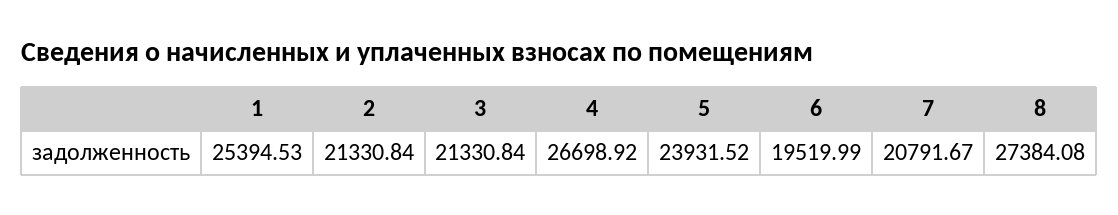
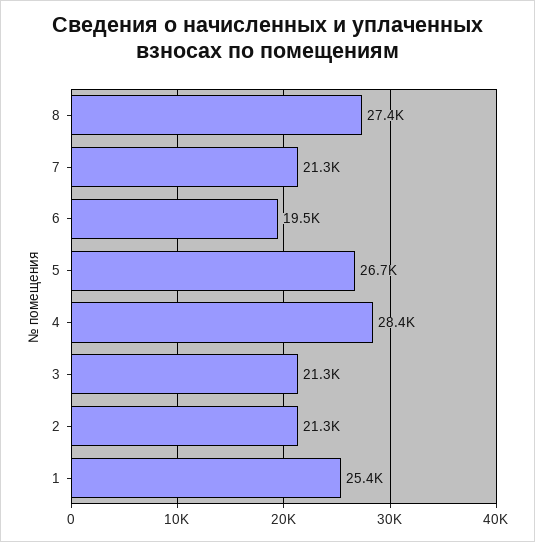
  {
    "1": 25394.53,
    "2": 21330.84,
    "3": 21330.84,
-   "4": 26698.92,
+   "4": 28400,
-   "5": 23931.52,
+   "5": 26700,
    "6": 19519.99,
-   "7": 20791.67,
+   "7": 21300,
    "8": 27384.08
  }

